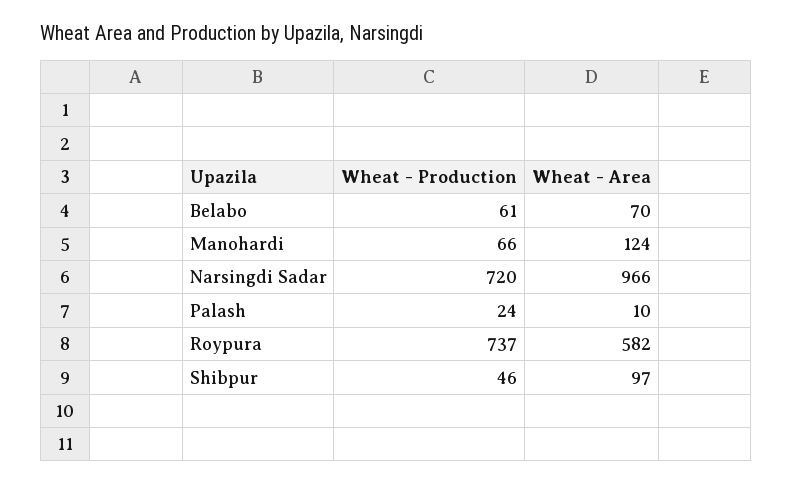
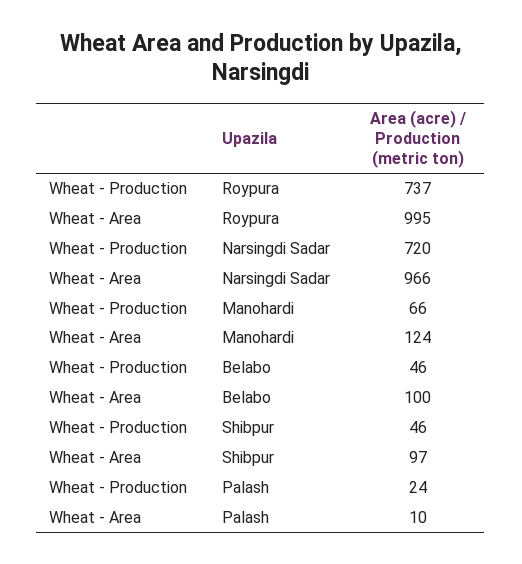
  {
    "Wheat - Production": {
-     "Belabo": 61,
+     "Belabo": 46,
      "Manohardi": 66,
      "Narsingdi Sadar": 720,
      "Palash": 24,
      "Roypura": 737,
      "Shibpur": 46
    },
    "Wheat - Area": {
-     "Belabo": 70,
+     "Belabo": 100,
      "Manohardi": 124,
      "Narsingdi Sadar": 966,
      "Palash": 10,
-     "Roypura": 582,
+     "Roypura": 995,
      "Shibpur": 97
    }
  }

